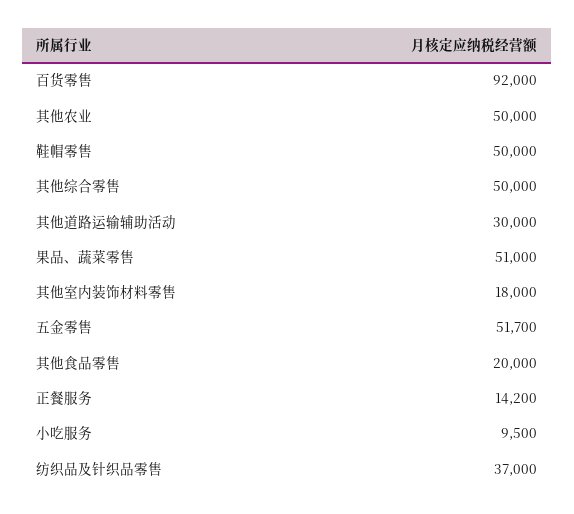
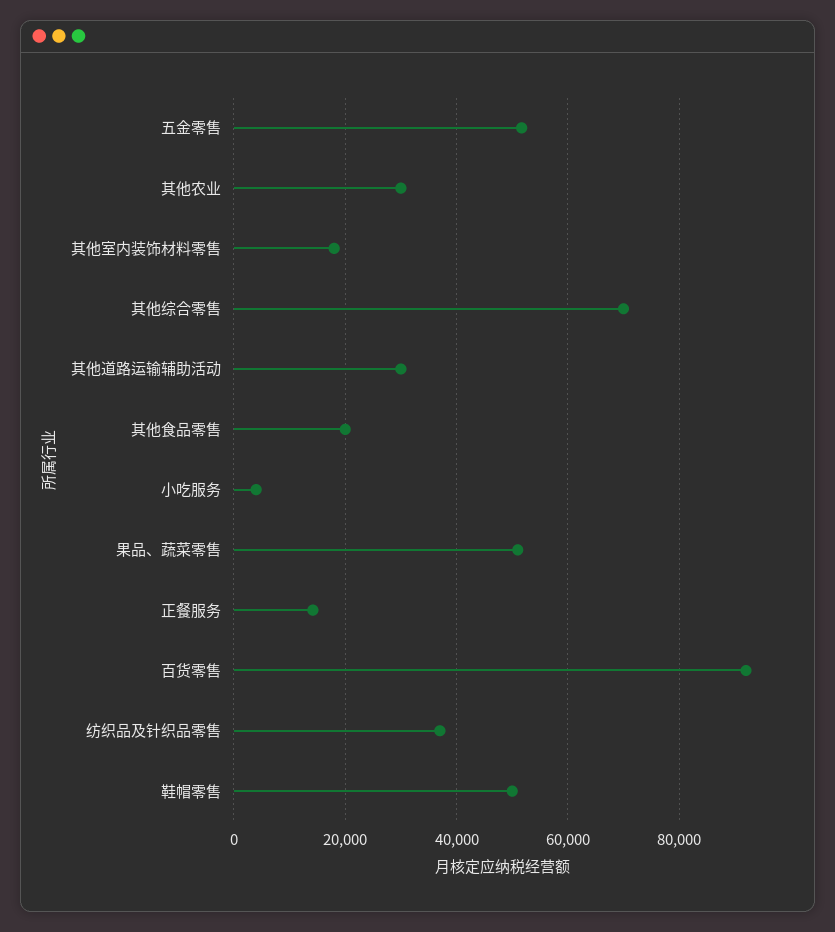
  {
    "百货零售": 92000,
-   "其他农业": 50000,
+   "其他农业": 30000,
    "鞋帽零售": 50000,
-   "其他综合零售": 50000,
+   "其他综合零售": 70000,
    "其他道路运输辅助活动": 30000,
    "果品、蔬菜零售": 51000,
    "其他室内装饰材料零售": 18000,
    "五金零售": 51700,
    "其他食品零售": 20000,
    "正餐服务": 14200,
-   "小吃服务": 9500,
+   "小吃服务": 4000,
    "纺织品及针织品零售": 37000
  }

